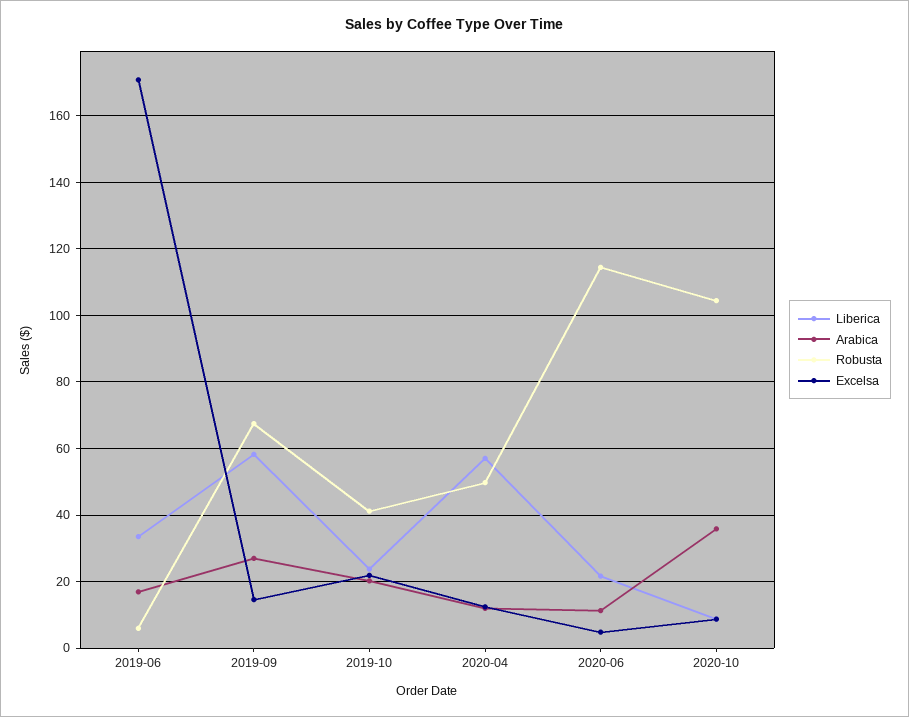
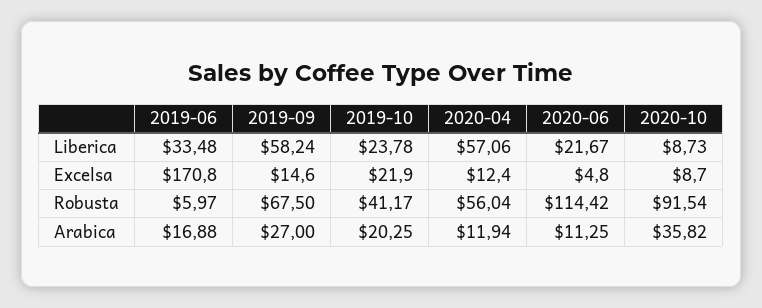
  {
    "Liberica": {
      "2019-06": 33.48,
      "2019-09": 58.24,
      "2019-10": 23.78,
      "2020-04": 57.06,
      "2020-06": 21.67,
      "2020-10": 8.73
    },
    "Arabica": {
      "2019-06": 16.88,
      "2019-09": 27,
      "2019-10": 20.25,
      "2020-04": 11.94,
      "2020-06": 11.25,
      "2020-10": 35.82
    },
    "Robusta": {
      "2019-06": 5.97,
      "2019-09": 67.5,
      "2019-10": 41.17,
-     "2020-04": 50,
+     "2020-04": 56.04,
      "2020-06": 114.42,
-     "2020-10": 104
+     "2020-10": 91.54
    },
    "Excelsa": {
      "2019-06": 170.8,
      "2019-09": 14.6,
      "2019-10": 21.9,
      "2020-04": 12.4,
      "2020-06": 4.8,
      "2020-10": 8.7
    }
  }

